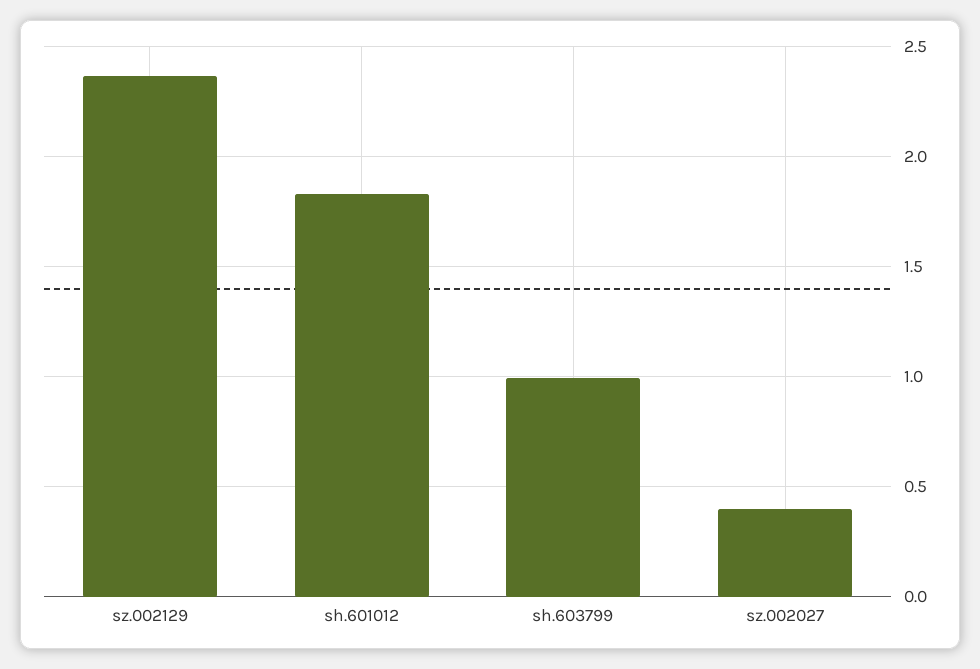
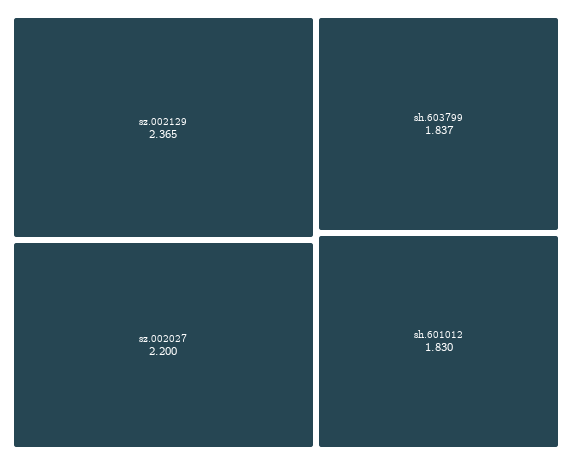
  {
    "sz.002129": 2.365,
    "sh.601012": 1.83,
-   "sh.603799": 1,
+   "sh.603799": 1.837,
-   "sz.002027": 0.4
+   "sz.002027": 2.2
  }

